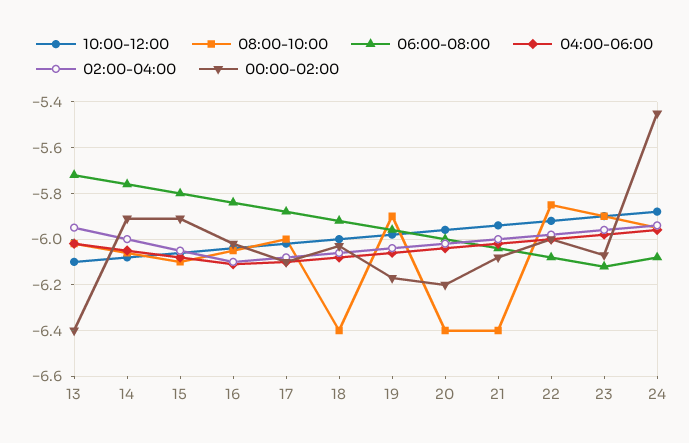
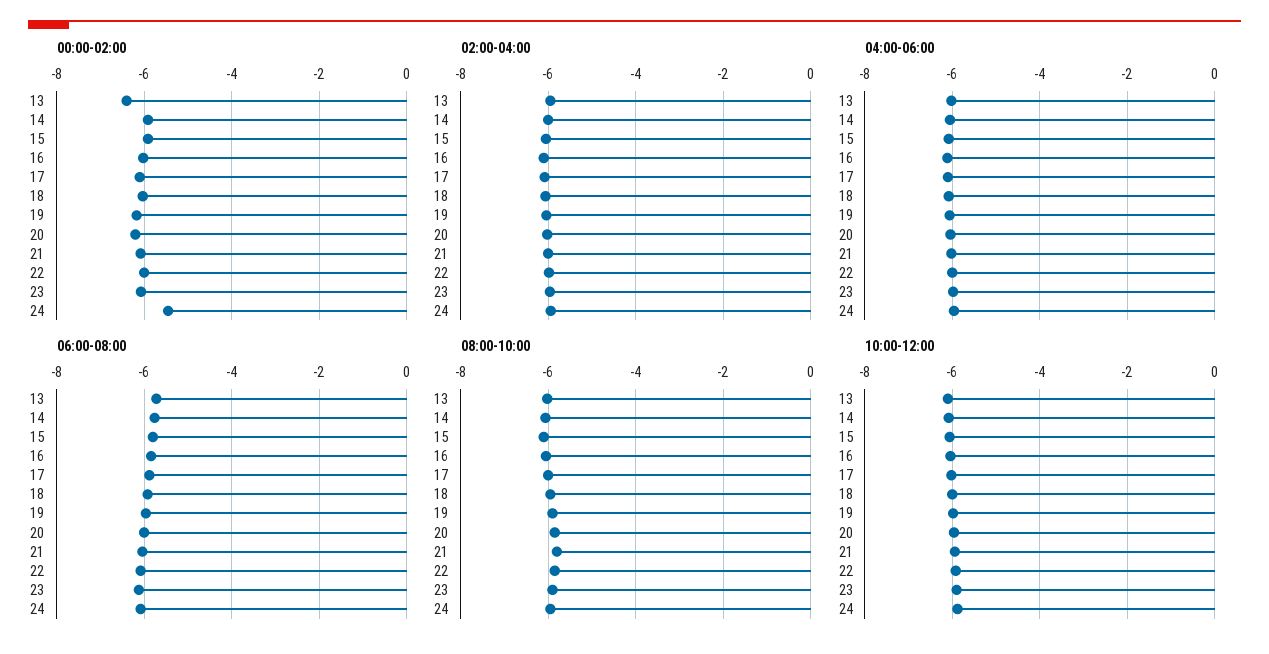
  {
    "10:00-12:00": {
      "13": -6.1,
      "14": -6.1,
      "15": -6.05,
      "16": -6.05,
      "17": -6,
      "18": -6,
      "19": -6,
      "20": -5.95,
      "21": -5.95,
      "22": -5.9,
      "23": -5.9,
      "24": -5.9
    },
    "08:00-10:00": {
      "13": -6,
      "14": -6.05,
      "15": -6.1,
      "16": -6.05,
      "17": -6,
-     "18": -6.4,
+     "18": -6,
      "19": -5.9,
-     "20": -6.4,
+     "20": -5.8,
-     "21": -6.4,
+     "21": -5.8,
      "22": -5.85,
      "23": -5.9,
      "24": -5.95
    },
    "06:00-08:00": {
      "13": -5.7,
      "14": -5.75,
      "15": -5.8,
      "16": -5.85,
      "17": -5.9,
      "18": -5.9,
      "19": -5.95,
      "20": -6,
      "21": -6.05,
      "22": -6.1,
      "23": -6.1,
      "24": -6.1
    },
    "04:00-06:00": {
      "13": -6,
      "14": -6.05,
      "15": -6.1,
      "16": -6.1,
      "17": -6.1,
      "18": -6.1,
      "19": -6.05,
      "20": -6.05,
      "21": -6,
      "22": -6,
      "23": -6,
      "24": -5.95
    },
    "02:00-04:00": {
      "13": -5.95,
      "14": -6,
      "15": -6.05,
      "16": -6.1,
      "17": -6.1,
      "18": -6.05,
      "19": -6.05,
      "20": -6,
      "21": -6,
      "22": -6,
      "23": -5.95,
      "24": -5.95
    },
    "00:00-02:00": {
      "13": -6.4,
      "14": -5.9,
      "15": -5.9,
      "16": -6,
      "17": -6.1,
      "18": -6.05,
      "19": -6.15,
      "20": -6.2,
      "21": -6.1,
      "22": -6,
      "23": -6.05,
      "24": -5.45
    }
  }

